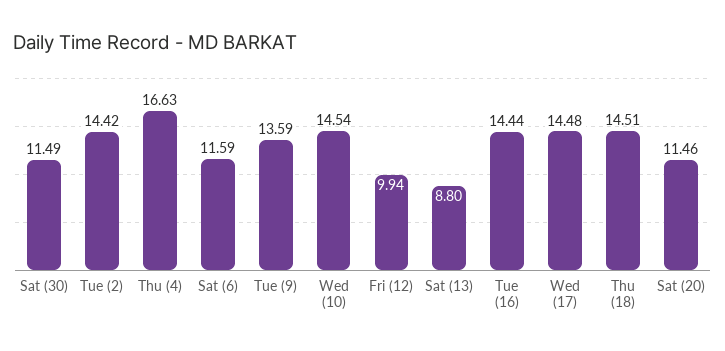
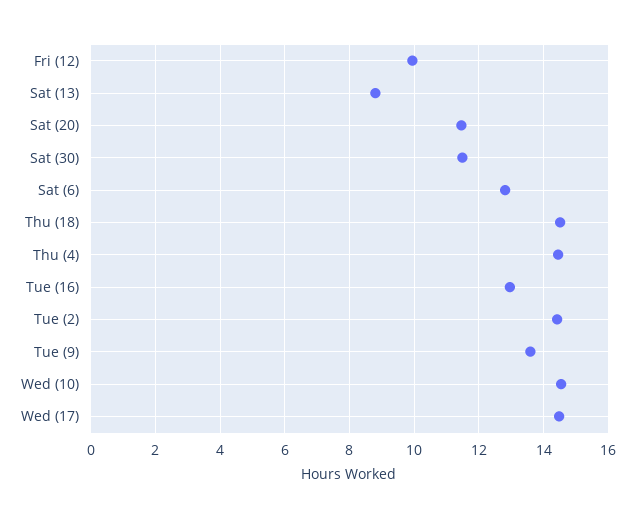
  {
    "Sat (30)": 11.49,
    "Tue (2)": 14.42,
-   "Thu (4)": 16.63,
+   "Thu (4)": 14.4,
-   "Sat (6)": 11.59,
+   "Sat (6)": 12.8,
    "Tue (9)": 13.59,
    "Wed (10)": 14.54,
    "Fri (12)": 9.94,
    "Sat (13)": 8.8,
-   "Tue (16)": 14.44,
+   "Tue (16)": 13,
    "Wed (17)": 14.48,
    "Thu (18)": 14.51,
    "Sat (20)": 11.46
  }

